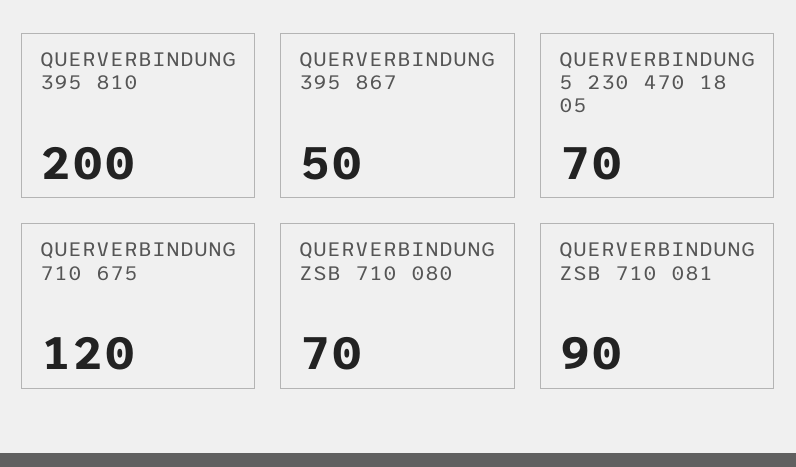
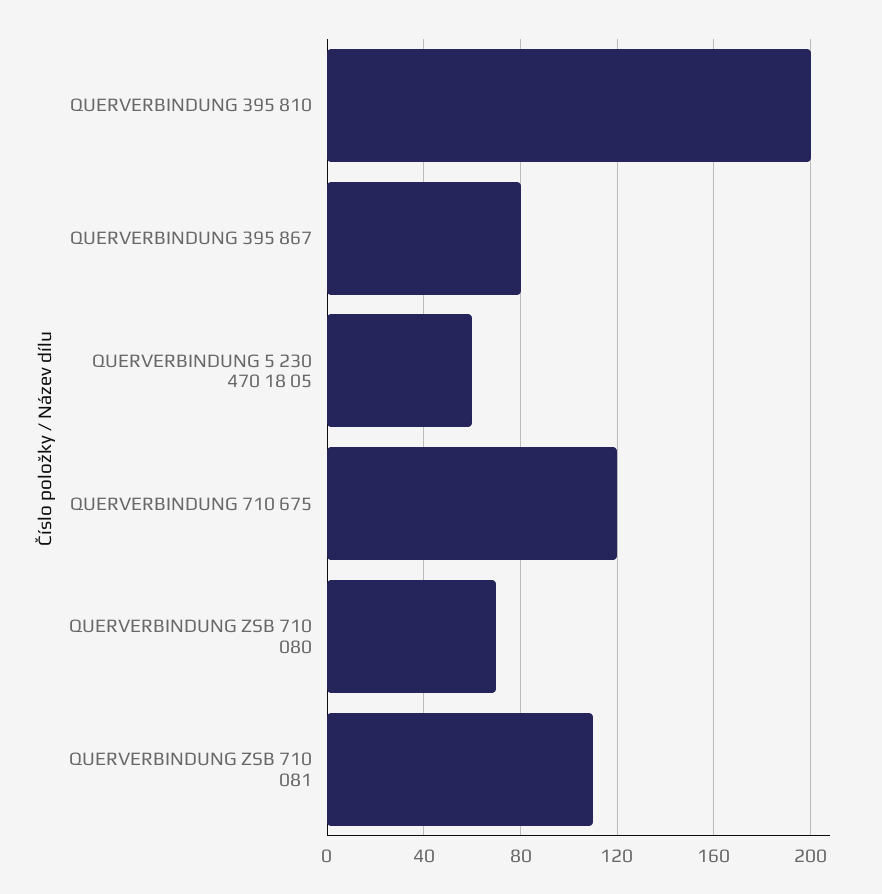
  {
    "QUERVERBINDUNG 395 810": 200,
-   "QUERVERBINDUNG 395 867": 50,
+   "QUERVERBINDUNG 395 867": 80,
-   "QUERVERBINDUNG 5 230 470 18 05": 70,
+   "QUERVERBINDUNG 5 230 470 18 05": 60,
    "QUERVERBINDUNG 710 675": 120,
    "QUERVERBINDUNG ZSB 710 080": 70,
-   "QUERVERBINDUNG ZSB 710 081": 90
+   "QUERVERBINDUNG ZSB 710 081": 110
  }

